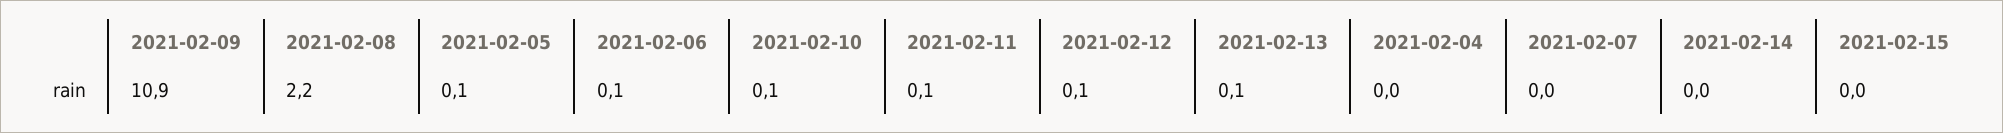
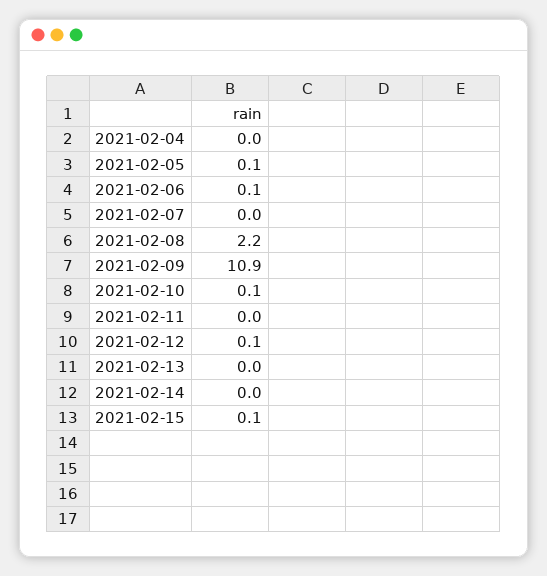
  {
    "2021-02-09": 10.9,
    "2021-02-08": 2.2,
    "2021-02-05": 0.1,
    "2021-02-06": 0.1,
    "2021-02-10": 0.1,
-   "2021-02-11": 0.1,
+   "2021-02-11": 0,
    "2021-02-12": 0.1,
-   "2021-02-13": 0.1,
+   "2021-02-13": 0,
    "2021-02-04": 0,
    "2021-02-07": 0,
    "2021-02-14": 0,
-   "2021-02-15": 0
+   "2021-02-15": 0.1
  }

